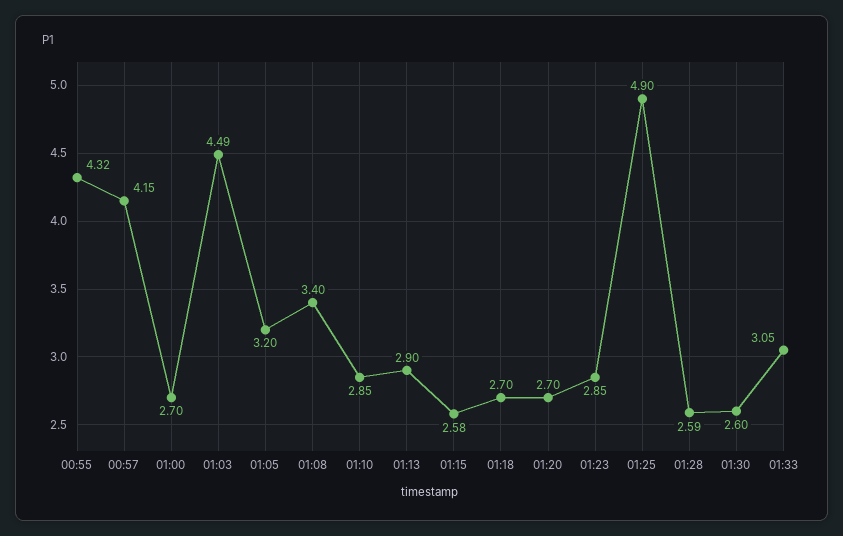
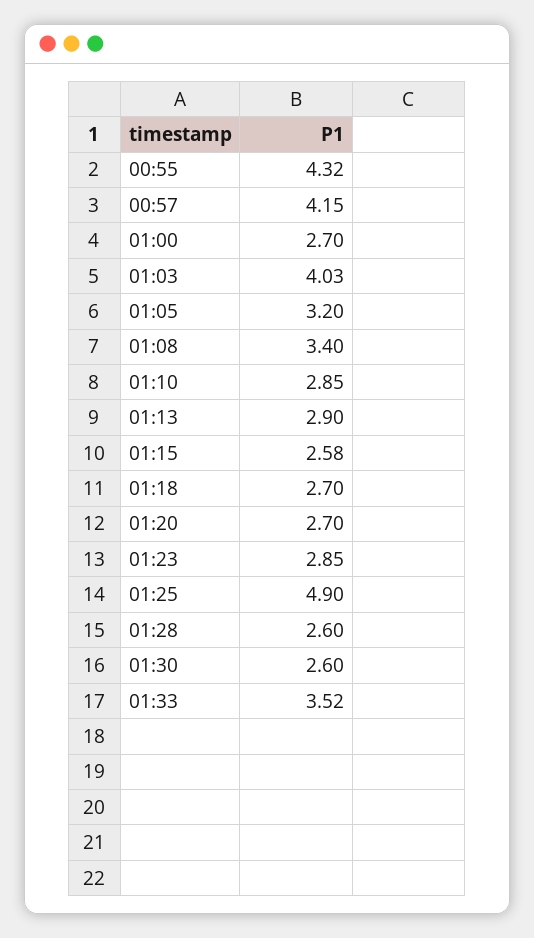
  {
    "00:55": 4.32,
    "00:57": 4.15,
    "01:00": 2.7,
-   "01:03": 4.49,
+   "01:03": 4.03,
    "01:05": 3.2,
    "01:08": 3.4,
    "01:10": 2.85,
    "01:13": 2.9,
    "01:15": 2.58,
    "01:18": 2.7,
    "01:20": 2.7,
    "01:23": 2.85,
    "01:25": 4.9,
-   "01:28": 2.59,
+   "01:28": 2.6,
    "01:30": 2.6,
-   "01:33": 3.05
+   "01:33": 3.52
  }

